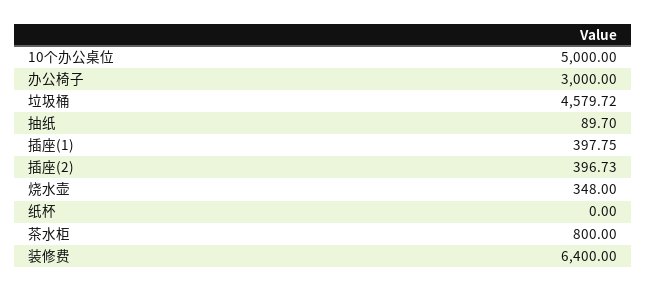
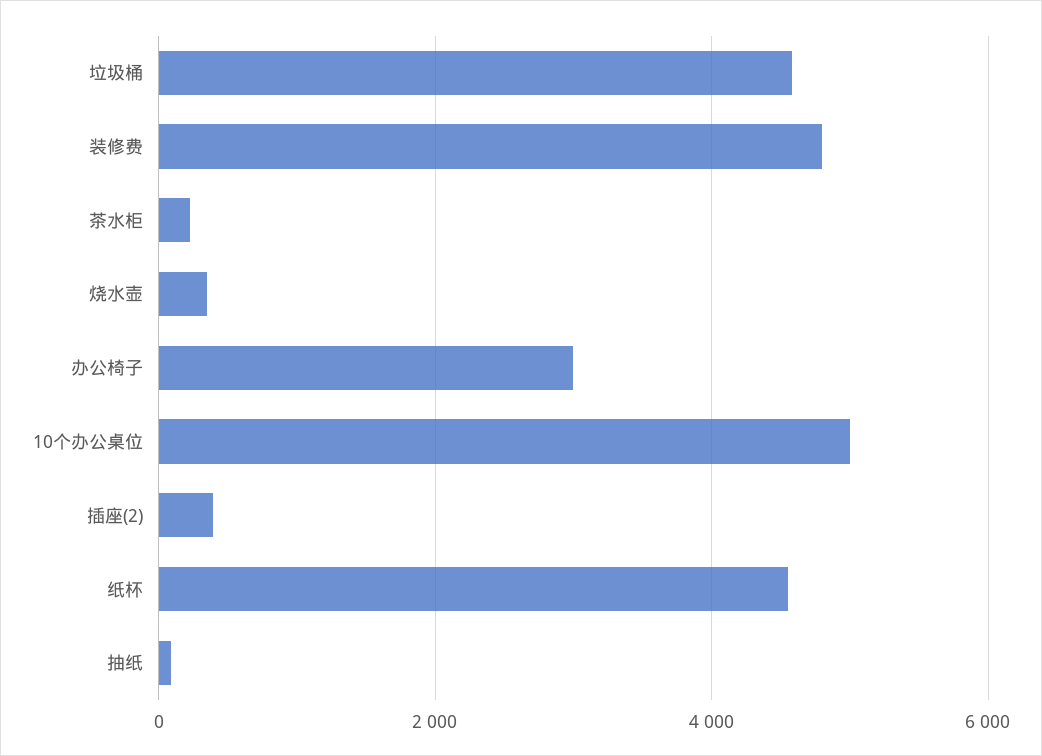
  {
    "10个办公桌位": 5000,
    "办公椅子": 3000,
    "垃圾桶": 4579.72,
    "抽纸": 89.7,
-   "插座(1)": 397.75,
    "插座(2)": 396.73,
    "烧水壶": 348,
-   "纸杯": 0,
+   "纸杯": 4600,
-   "茶水柜": 800,
+   "茶水柜": 200,
-   "装修费": 6400
+   "装修费": 4800
  }

